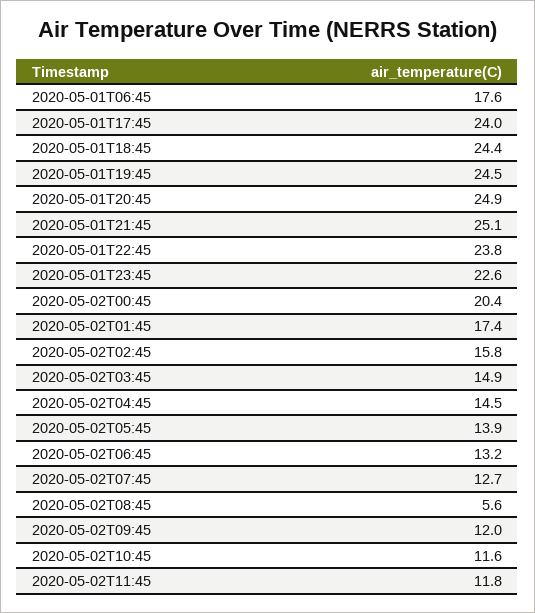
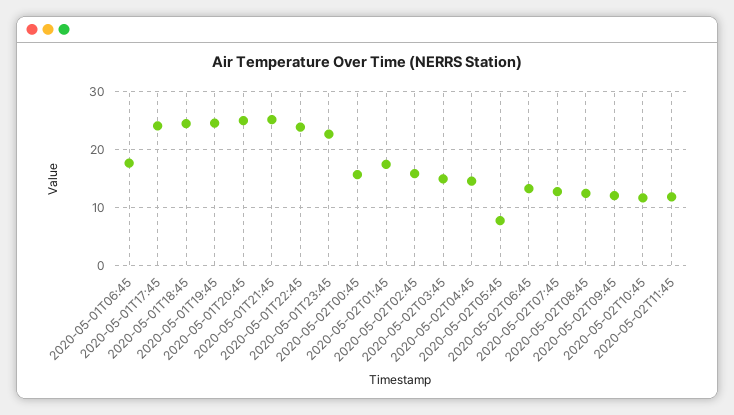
  {
    "2020-05-01T06:45": 17.6,
    "2020-05-01T17:45": 24,
    "2020-05-01T18:45": 24.4,
    "2020-05-01T19:45": 24.5,
    "2020-05-01T20:45": 24.9,
    "2020-05-01T21:45": 25.1,
    "2020-05-01T22:45": 23.8,
    "2020-05-01T23:45": 22.6,
-   "2020-05-02T00:45": 20.4,
+   "2020-05-02T00:45": 16,
    "2020-05-02T01:45": 17.4,
    "2020-05-02T02:45": 15.8,
    "2020-05-02T03:45": 14.9,
    "2020-05-02T04:45": 14.5,
-   "2020-05-02T05:45": 13.9,
+   "2020-05-02T05:45": 8,
    "2020-05-02T06:45": 13.2,
    "2020-05-02T07:45": 12.7,
-   "2020-05-02T08:45": 5.6,
+   "2020-05-02T08:45": 12,
    "2020-05-02T09:45": 12,
    "2020-05-02T10:45": 11.6,
    "2020-05-02T11:45": 11.8
  }

